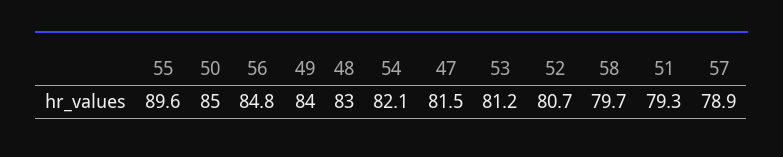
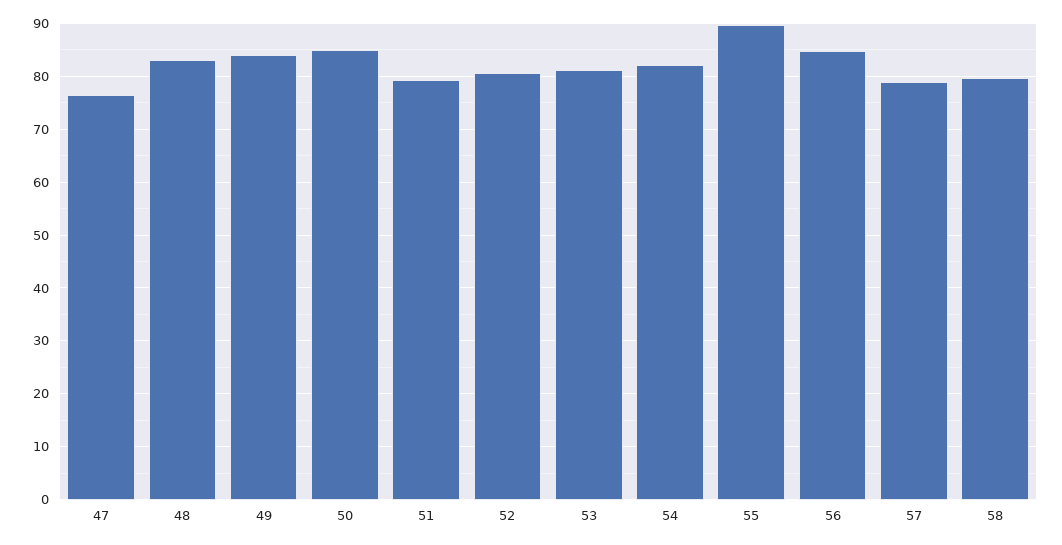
  {
    "55": 89.6,
    "50": 85,
    "56": 84.8,
    "49": 84,
    "48": 83,
    "54": 82.1,
-   "47": 81.5,
+   "47": 76,
    "53": 81.2,
    "52": 80.7,
    "58": 79.7,
    "51": 79.3,
    "57": 78.9
  }

